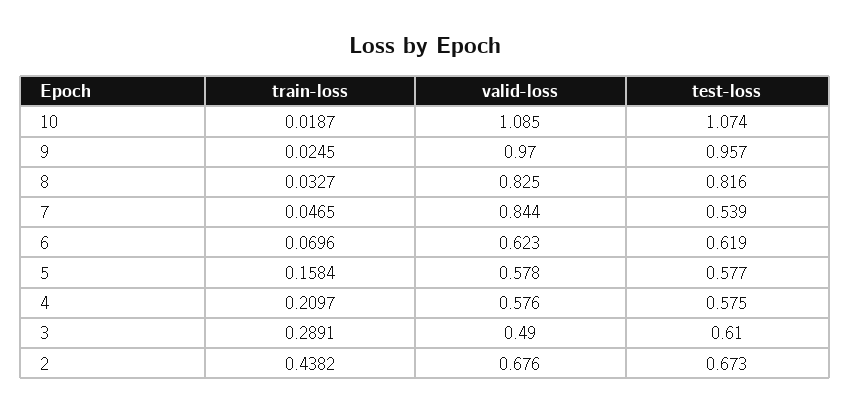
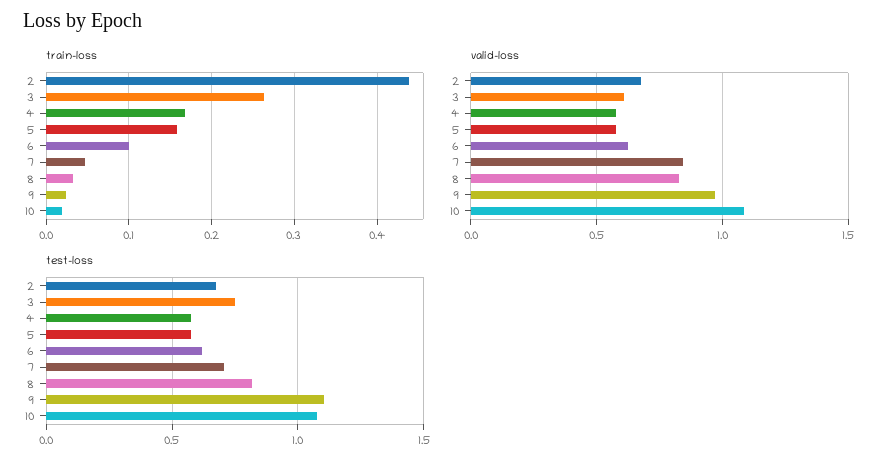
  {
    "train-loss": {
      "10": 0.0187,
      "9": 0.0245,
      "8": 0.0327,
      "7": 0.0465,
-     "6": 0.0696,
+     "6": 0.1,
      "5": 0.1584,
-     "4": 0.2097,
+     "4": 0.17,
-     "3": 0.2891,
+     "3": 0.26,
      "2": 0.4382
    },
    "valid-loss": {
      "10": 1.085,
      "9": 0.97,
      "8": 0.825,
      "7": 0.844,
      "6": 0.623,
      "5": 0.578,
      "4": 0.576,
-     "3": 0.49,
+     "3": 0.6,
      "2": 0.676
    },
    "test-loss": {
      "10": 1.074,
-     "9": 0.957,
+     "9": 1.1,
      "8": 0.816,
-     "7": 0.539,
+     "7": 0.7,
      "6": 0.619,
      "5": 0.577,
      "4": 0.575,
-     "3": 0.61,
+     "3": 0.75,
      "2": 0.673
    }
  }

